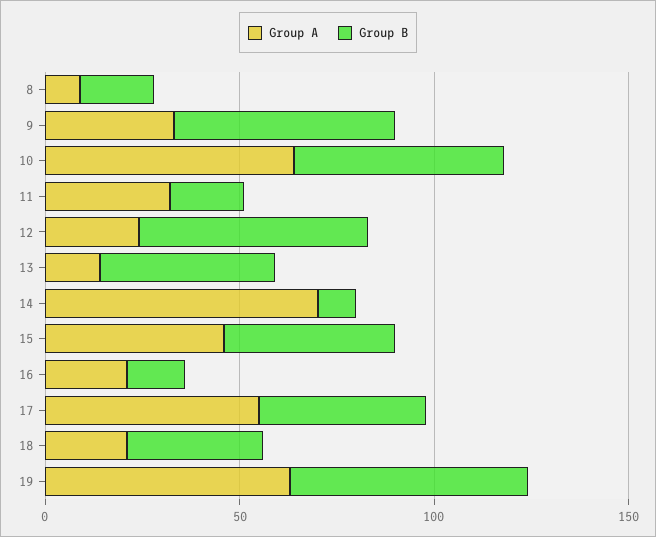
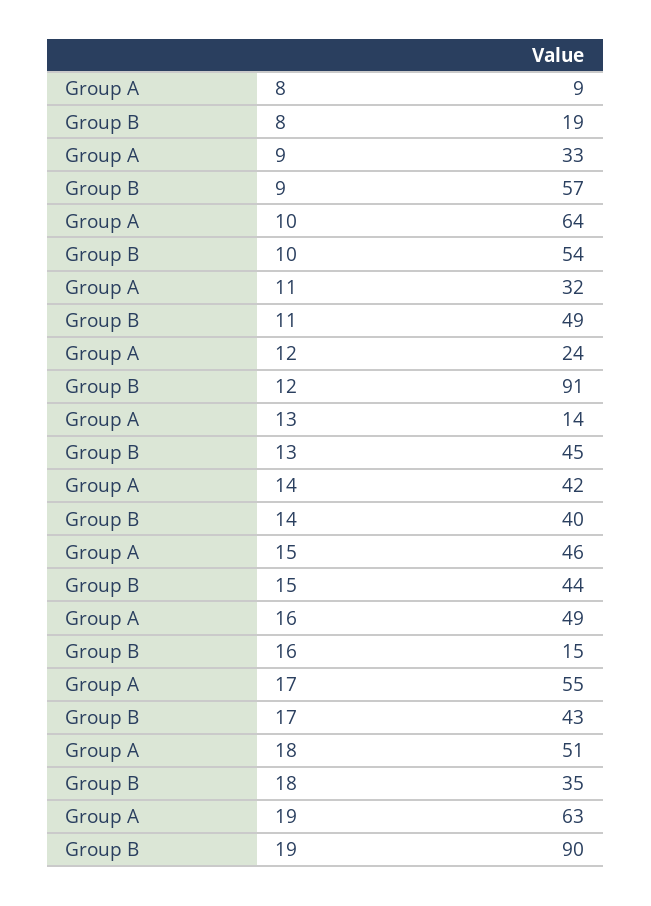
  {
    "Group A": {
      "8": 9,
      "9": 33,
      "10": 64,
      "11": 32,
      "12": 24,
      "13": 14,
-     "14": 70,
+     "14": 42,
      "15": 46,
-     "16": 20,
+     "16": 49,
      "17": 55,
-     "18": 20,
+     "18": 51,
      "19": 63
    },
    "Group B": {
      "8": 19,
      "9": 57,
      "10": 54,
-     "11": 20,
+     "11": 49,
-     "12": 60,
+     "12": 91,
      "13": 45,
-     "14": 10,
+     "14": 40,
      "15": 44,
      "16": 15,
      "17": 43,
      "18": 35,
-     "19": 60
+     "19": 90
    }
  }

